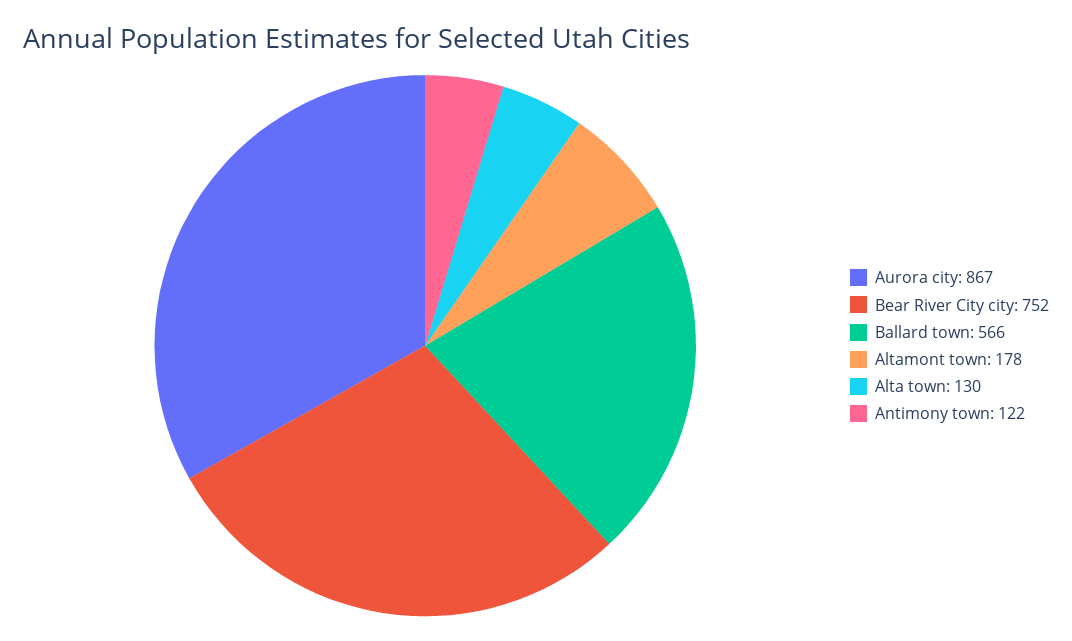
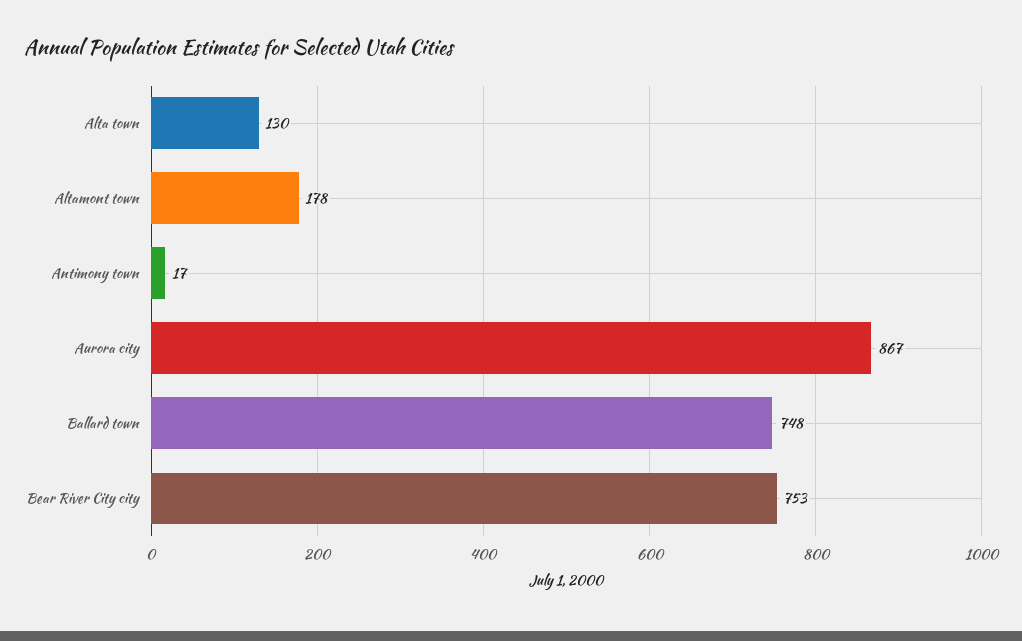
  {
    "Aurora city": 867,
-   "Bear River City city": 752,
+   "Bear River City city": 753,
-   "Ballard town": 566,
+   "Ballard town": 748,
    "Altamont town": 178,
    "Alta town": 130,
-   "Antimony town": 122
+   "Antimony town": 17
  }

